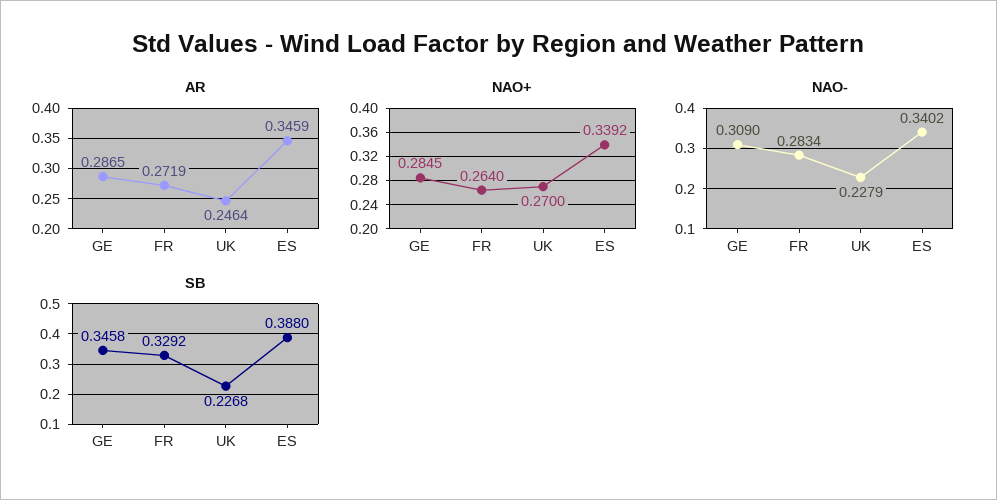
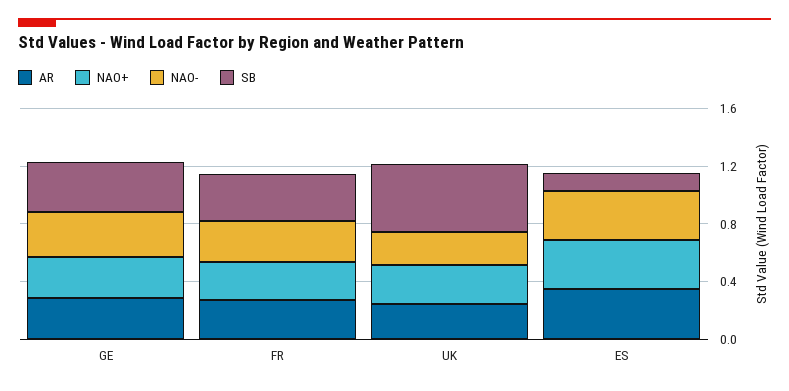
  {
    "AR": {
      "GE": 0.2865,
      "FR": 0.2719,
      "UK": 0.2464,
      "ES": 0.3459
    },
    "NAO+": {
      "GE": 0.2845,
      "FR": 0.264,
      "UK": 0.27,
      "ES": 0.3392
    },
    "NAO-": {
      "GE": 0.309,
      "FR": 0.2834,
      "UK": 0.2279,
      "ES": 0.3402
    },
    "SB": {
      "GE": 0.3458,
      "FR": 0.3292,
-     "UK": 0.2268,
+     "UK": 0.5,
-     "ES": 0.388
+     "ES": 0.1
    }
  }

